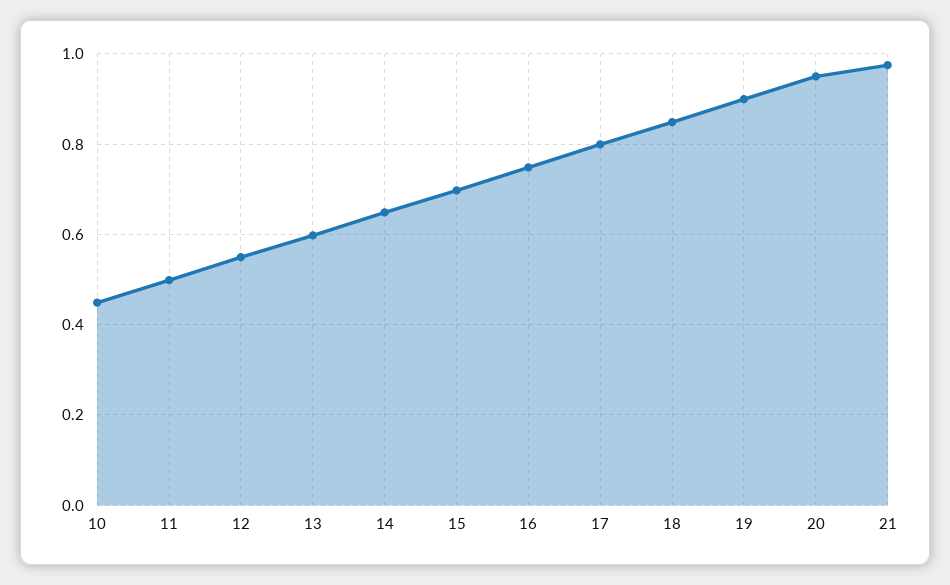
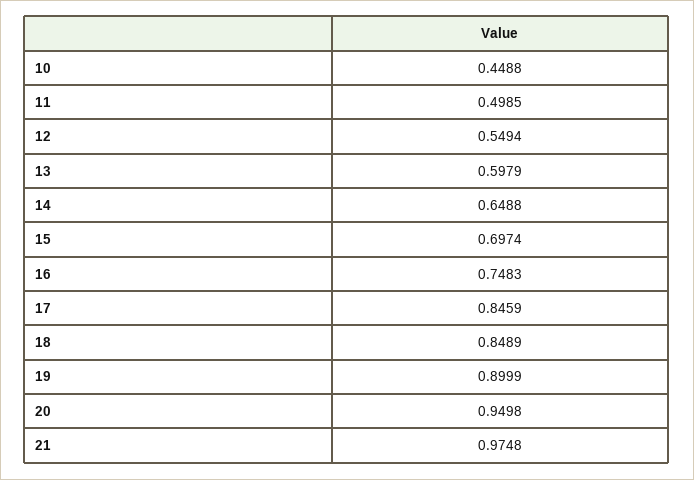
  {
    "10": 0.4488,
    "11": 0.4985,
    "12": 0.5494,
    "13": 0.5979,
    "14": 0.6488,
    "15": 0.6974,
    "16": 0.7483,
-   "17": 0.8,
+   "17": 0.8459,
    "18": 0.8489,
    "19": 0.8999,
    "20": 0.9498,
    "21": 0.9748
  }

